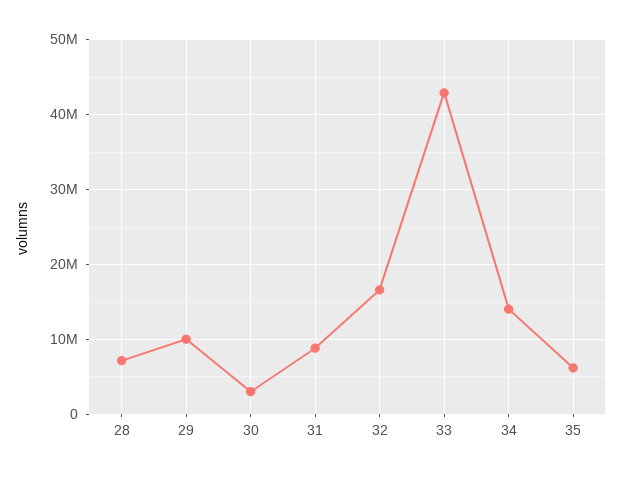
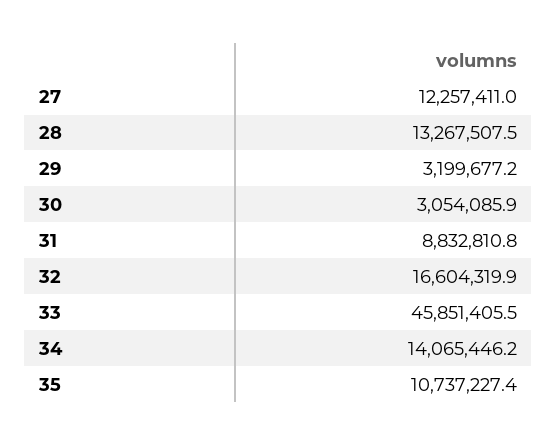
  {
-   "28": 7000000,
+   "28": 13267507.5,
-   "29": 10000000,
+   "29": 3199677.2,
    "30": 3054085.9,
    "31": 8832810.8,
    "32": 16604319.9,
-   "33": 43000000,
+   "33": 45851405.5,
    "34": 14065446.2,
-   "35": 6000000
+   "35": 10737227.4,
+   "27": 12257411
  }

